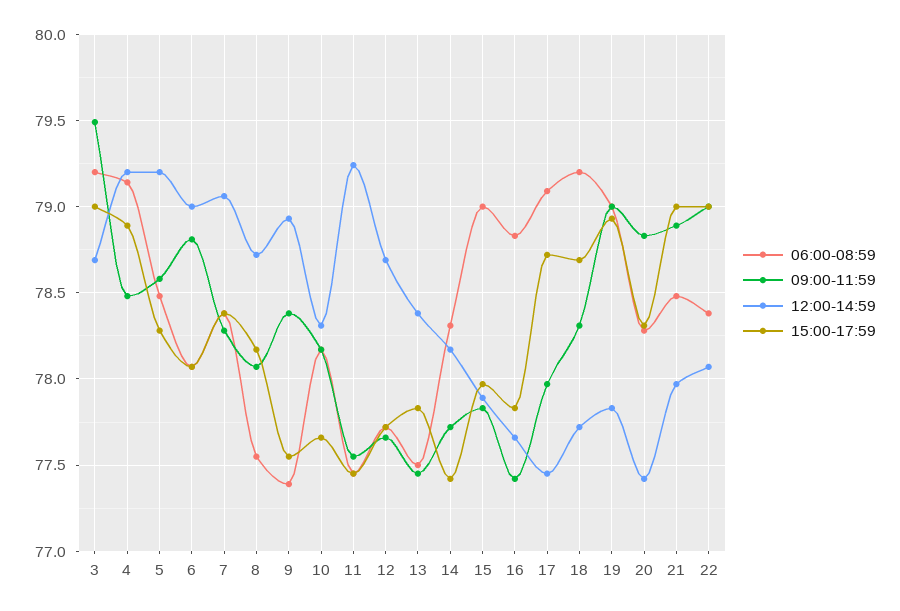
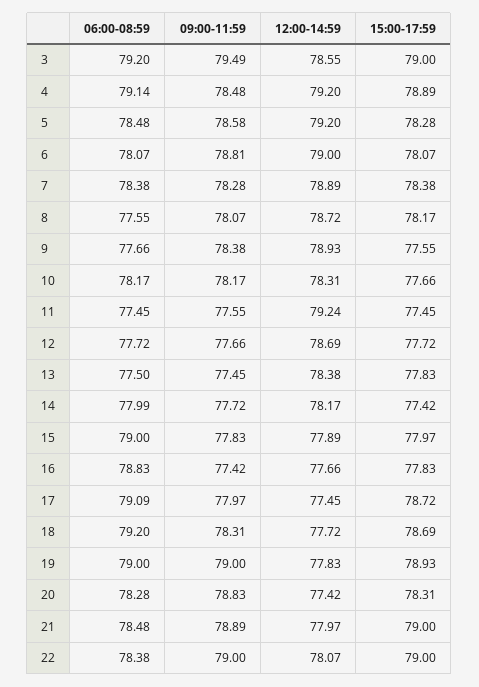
  {
    "06:00-08:59": {
      "3": 79.2,
      "4": 79.14,
      "5": 78.48,
      "6": 78.07,
      "7": 78.38,
      "8": 77.55,
-     "9": 77.4,
+     "9": 77.66,
      "10": 78.17,
      "11": 77.45,
      "12": 77.72,
      "13": 77.5,
-     "14": 78.3,
+     "14": 77.99,
      "15": 79,
      "16": 78.83,
      "17": 79.09,
      "18": 79.2,
      "19": 79,
      "20": 78.28,
      "21": 78.48,
      "22": 78.38
    },
    "09:00-11:59": {
      "3": 79.49,
      "4": 78.48,
      "5": 78.58,
      "6": 78.81,
      "7": 78.28,
      "8": 78.07,
      "9": 78.38,
      "10": 78.17,
      "11": 77.55,
      "12": 77.66,
      "13": 77.45,
      "14": 77.72,
      "15": 77.83,
      "16": 77.42,
      "17": 77.97,
      "18": 78.31,
      "19": 79,
      "20": 78.83,
      "21": 78.89,
      "22": 79
    },
    "12:00-14:59": {
-     "3": 78.7,
+     "3": 78.55,
      "4": 79.2,
      "5": 79.2,
      "6": 79,
-     "7": 79.05,
+     "7": 78.89,
      "8": 78.72,
      "9": 78.93,
      "10": 78.31,
      "11": 79.24,
      "12": 78.69,
      "13": 78.38,
      "14": 78.17,
      "15": 77.89,
      "16": 77.66,
      "17": 77.45,
      "18": 77.72,
      "19": 77.83,
      "20": 77.42,
      "21": 77.97,
      "22": 78.07
    },
    "15:00-17:59": {
      "3": 79,
      "4": 78.89,
      "5": 78.28,
      "6": 78.07,
      "7": 78.38,
      "8": 78.17,
      "9": 77.55,
      "10": 77.66,
      "11": 77.45,
      "12": 77.72,
      "13": 77.83,
      "14": 77.42,
      "15": 77.97,
      "16": 77.83,
      "17": 78.72,
      "18": 78.69,
      "19": 78.93,
      "20": 78.31,
      "21": 79,
      "22": 79
    }
  }

